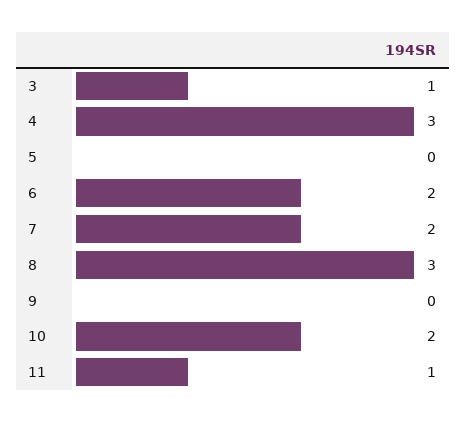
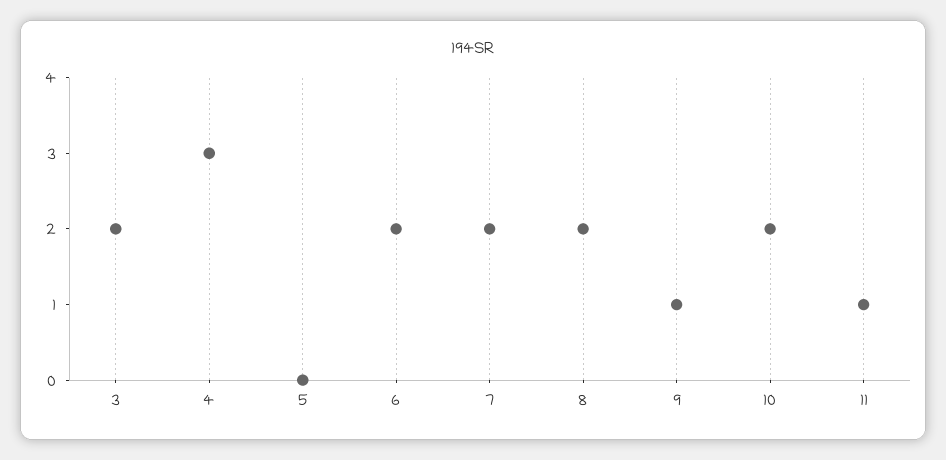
  {
-   "3": 1,
+   "3": 2,
    "4": 3,
    "5": 0,
    "6": 2,
    "7": 2,
-   "8": 3,
+   "8": 2,
-   "9": 0,
+   "9": 1,
    "10": 2,
    "11": 1
  }

